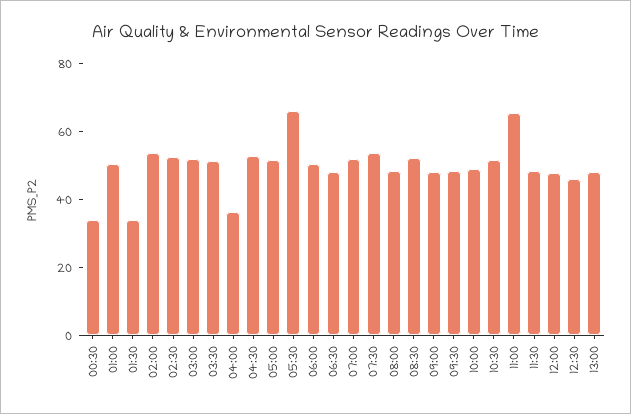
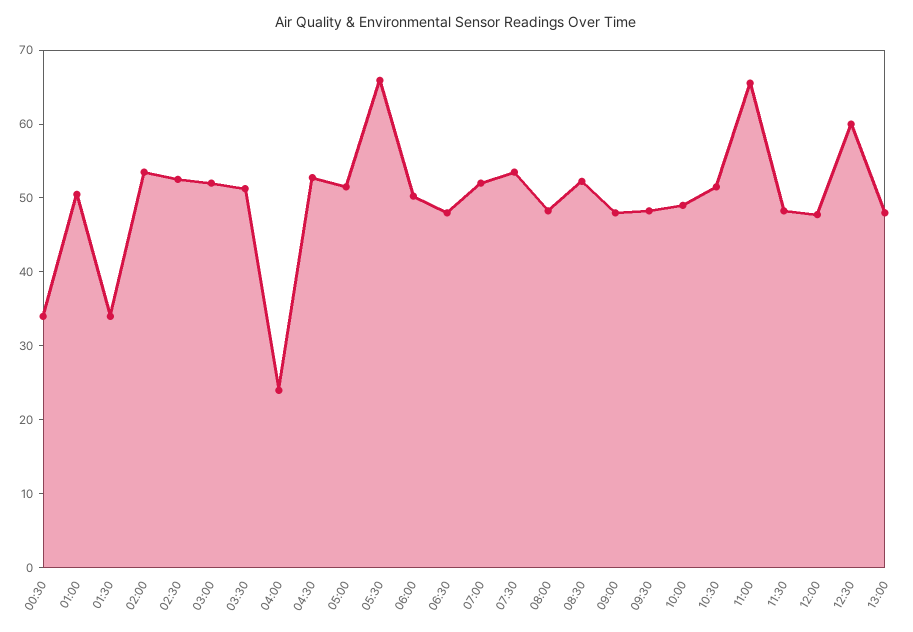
  {
    "00:30": 34,
    "01:00": 50,
    "01:30": 34,
    "02:00": 54,
    "02:30": 52,
    "03:00": 52,
    "03:30": 52,
-   "04:00": 35,
+   "04:00": 24,
    "04:30": 52,
    "05:00": 52,
    "05:30": 66,
    "06:00": 50,
    "06:30": 48,
    "07:00": 52,
    "07:30": 54,
    "08:00": 48,
    "08:30": 52,
    "09:00": 48,
    "09:30": 48,
    "10:00": 50,
    "10:30": 52,
    "11:00": 66,
    "11:30": 48,
    "12:00": 48,
-   "12:30": 45,
+   "12:30": 60,
    "13:00": 48
  }

